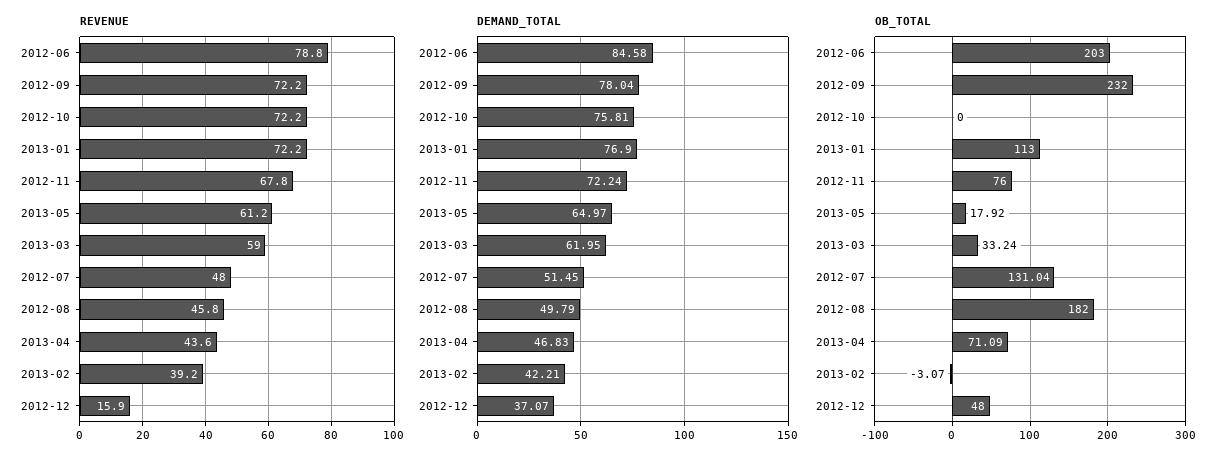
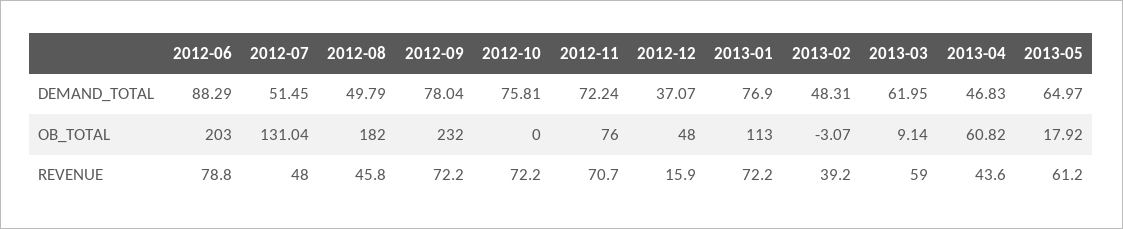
  {
    "REVENUE": {
      "2012-06": 78.8,
      "2012-09": 72.2,
      "2012-10": 72.2,
      "2013-01": 72.2,
-     "2012-11": 67.8,
+     "2012-11": 70.7,
      "2013-05": 61.2,
      "2013-03": 59,
      "2012-07": 48,
      "2012-08": 45.8,
      "2013-04": 43.6,
      "2013-02": 39.2,
      "2012-12": 15.9
    },
    "DEMAND_TOTAL": {
-     "2012-06": 84.58,
+     "2012-06": 88.29,
      "2012-09": 78.04,
      "2012-10": 75.81,
      "2013-01": 76.9,
      "2012-11": 72.24,
      "2013-05": 64.97,
      "2013-03": 61.95,
      "2012-07": 51.45,
      "2012-08": 49.79,
      "2013-04": 46.83,
-     "2013-02": 42.21,
+     "2013-02": 48.31,
      "2012-12": 37.07
    },
    "OB_TOTAL": {
      "2012-06": 203,
      "2012-09": 232,
      "2012-10": 0,
      "2013-01": 113,
      "2012-11": 76,
      "2013-05": 17.92,
-     "2013-03": 33.24,
+     "2013-03": 9.14,
      "2012-07": 131.04,
      "2012-08": 182,
-     "2013-04": 71.09,
+     "2013-04": 60.82,
      "2013-02": -3.07,
      "2012-12": 48
    }
  }

